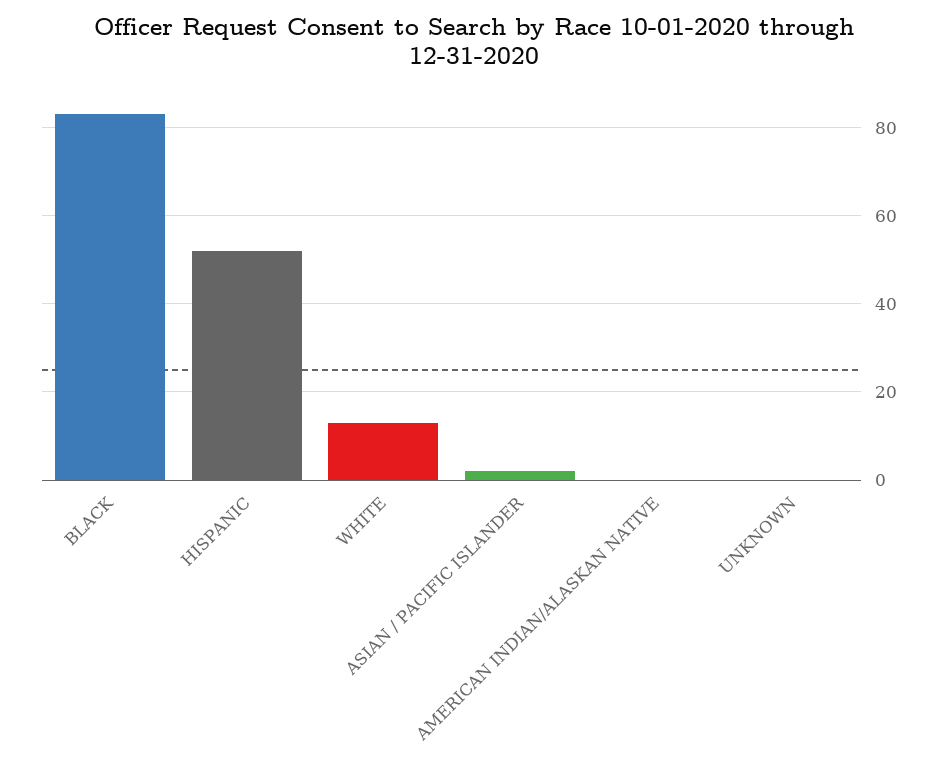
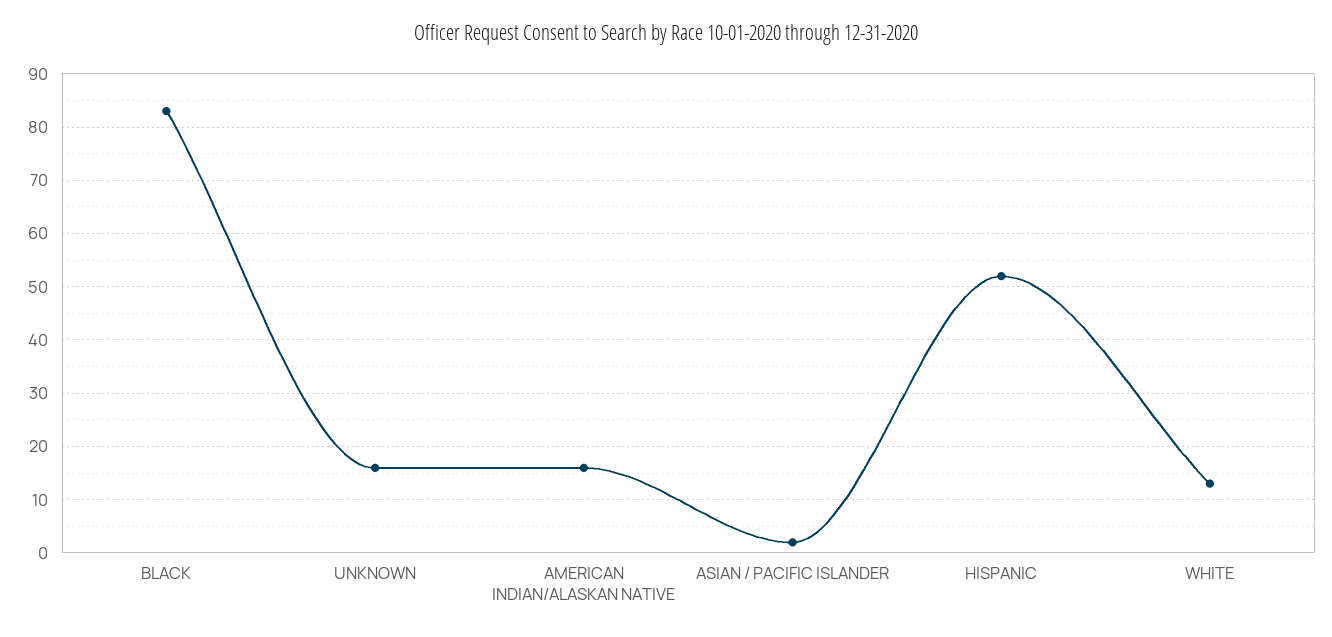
  {
    "BLACK": 85,
    "HISPANIC": 50,
    "WHITE": 15,
    "ASIAN / PACIFIC ISLANDER": 0,
-   "AMERICAN INDIAN/ALASKAN NATIVE": 0,
+   "AMERICAN INDIAN/ALASKAN NATIVE": 15,
-   "UNKNOWN": 0
+   "UNKNOWN": 15
  }

